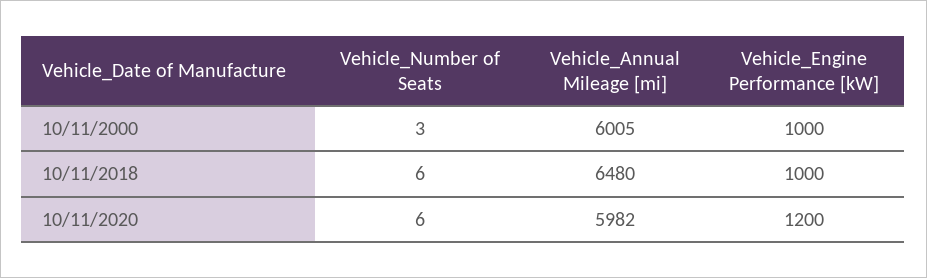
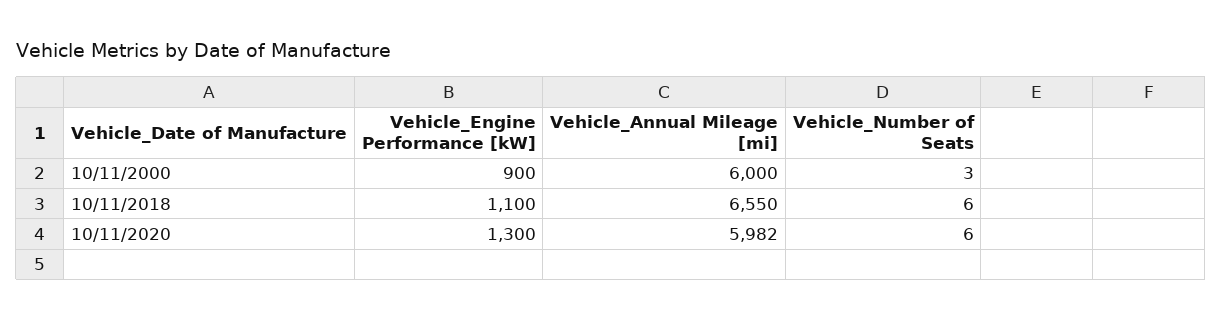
  {
    "Vehicle_Number of Seats": {
      "10/11/2000": 3,
      "10/11/2018": 6,
      "10/11/2020": 6
    },
    "Vehicle_Annual Mileage [mi]": {
-     "10/11/2000": 6005,
+     "10/11/2000": 6000,
-     "10/11/2018": 6480,
+     "10/11/2018": 6550,
      "10/11/2020": 5982
    },
    "Vehicle_Engine Performance [kW]": {
-     "10/11/2000": 1000,
+     "10/11/2000": 900,
-     "10/11/2018": 1000,
+     "10/11/2018": 1100,
-     "10/11/2020": 1200
+     "10/11/2020": 1300
    }
  }

